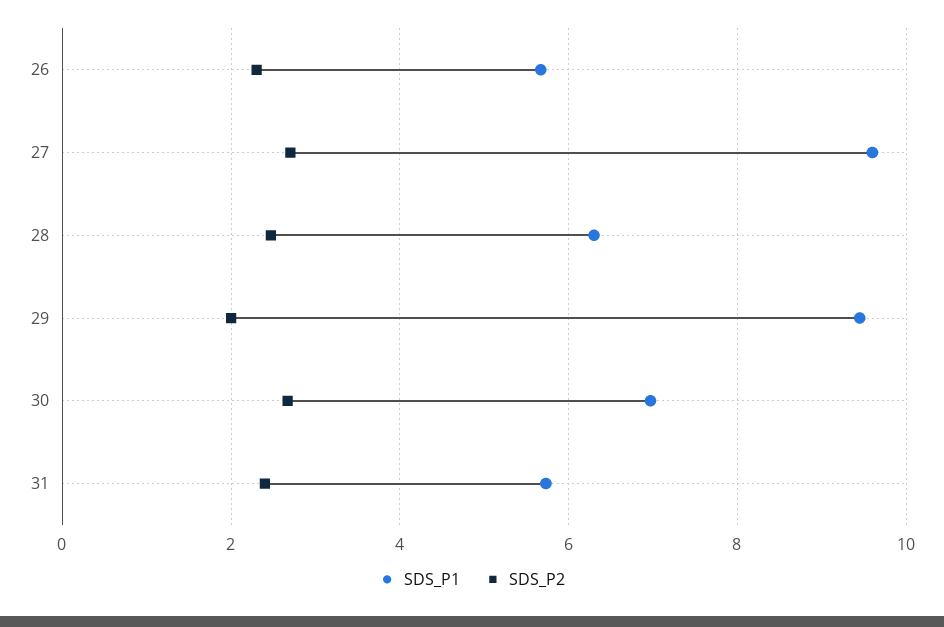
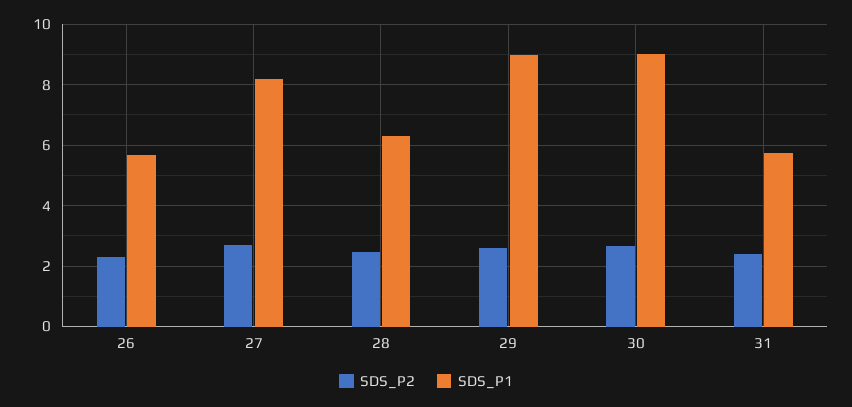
  {
    "SDS_P1": {
      "26": 5.6,
-     "27": 9.6,
+     "27": 8.2,
      "28": 6.4,
-     "29": 9.4,
+     "29": 9,
-     "30": 7,
+     "30": 9,
      "31": 5.8
    },
    "SDS_P2": {
      "26": 2.4,
      "27": 2.8,
      "28": 2.4,
-     "29": 2,
+     "29": 2.6,
      "30": 2.6,
      "31": 2.4
    }
  }

